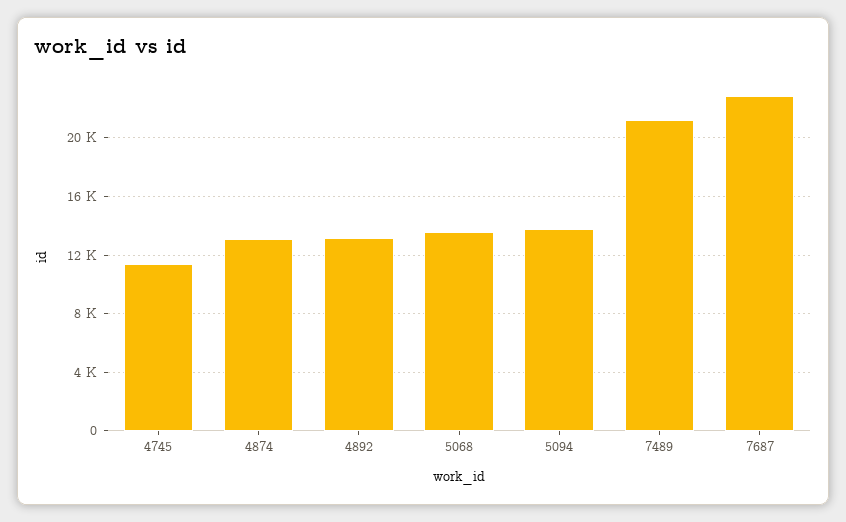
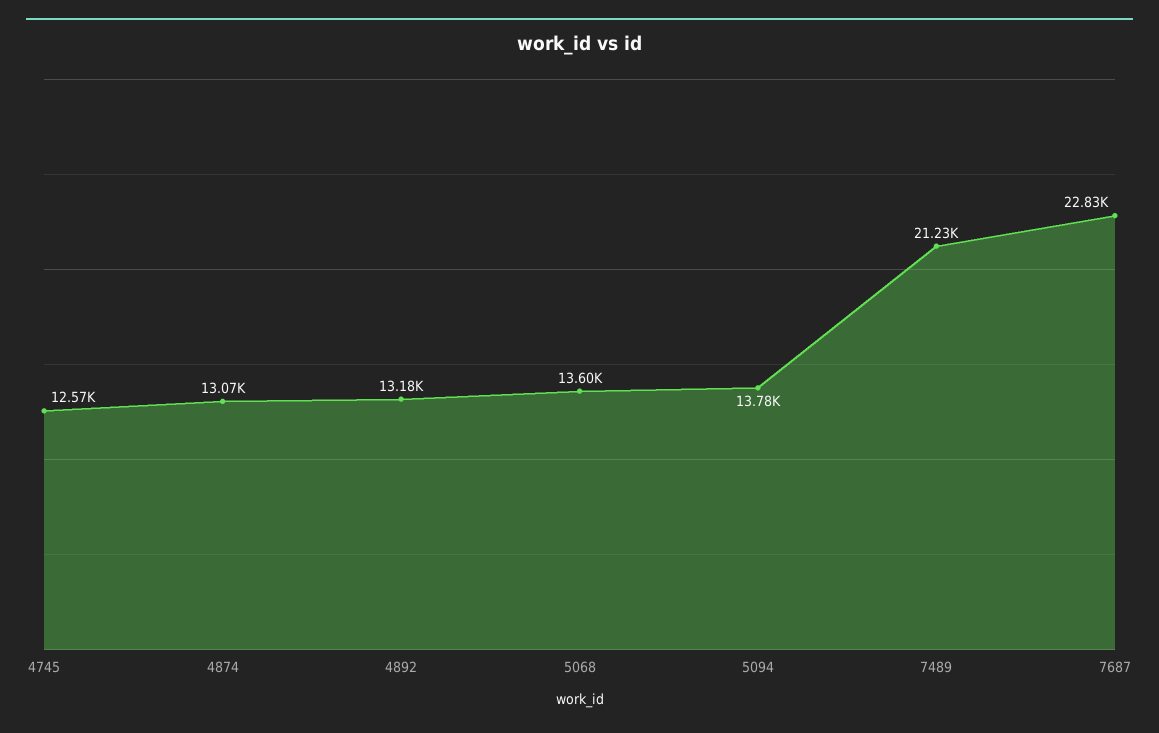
  {
-   "4745": 11500,
+   "4745": 12570,
    "4874": 13070,
    "4892": 13180,
    "5068": 13600,
    "5094": 13780,
    "7489": 21230,
    "7687": 22830
  }

